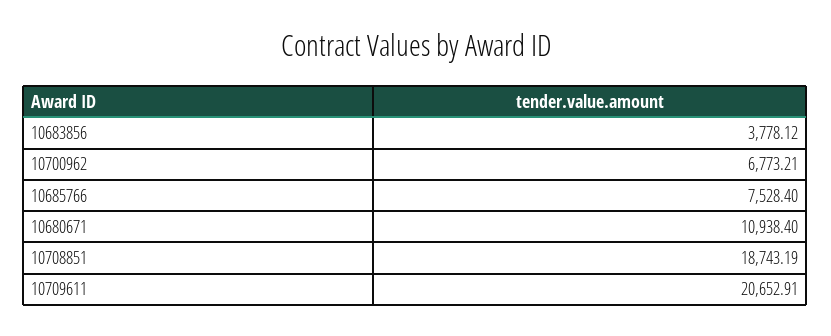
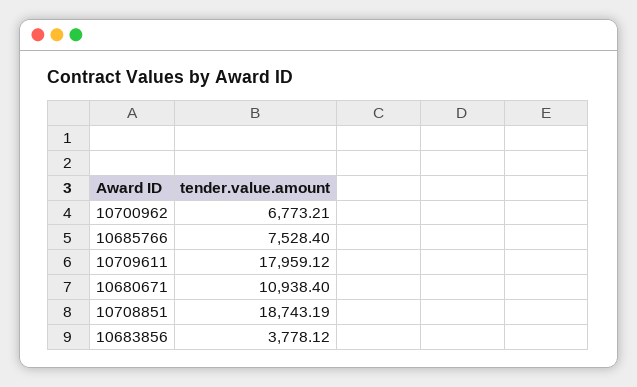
  {
    "10683856": 3778.12,
    "10700962": 6773.21,
    "10685766": 7528.4,
    "10680671": 10938.4,
    "10708851": 18743.19,
-   "10709611": 20652.91
+   "10709611": 17959.12
  }

